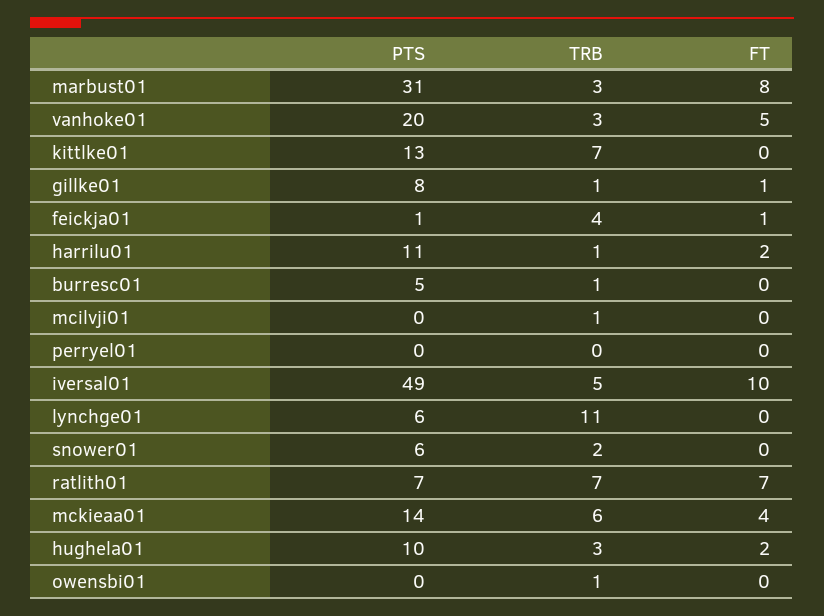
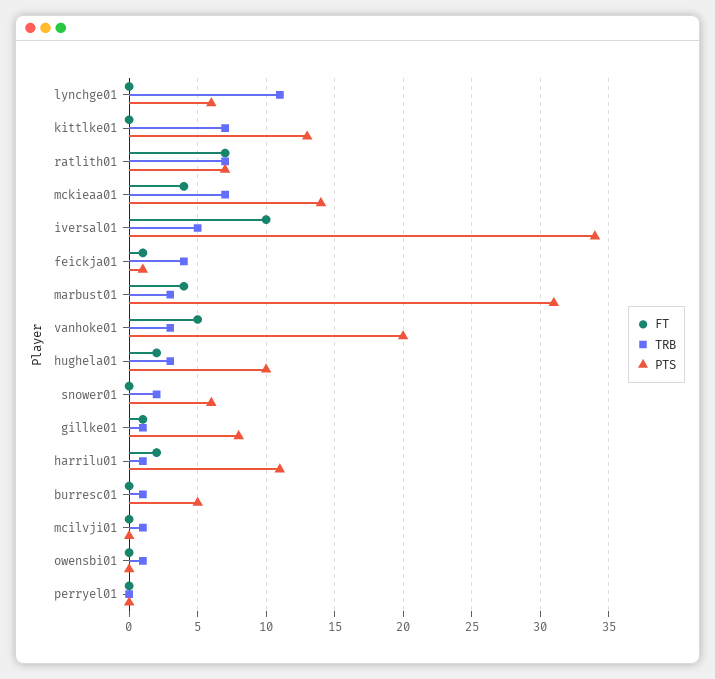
  {
    "PTS": {
      "marbust01": 31,
      "vanhoke01": 20,
      "kittlke01": 13,
      "gillke01": 8,
      "feickja01": 1,
      "harrilu01": 11,
      "burresc01": 5,
      "mcilvji01": 0,
      "perryel01": 0,
-     "iversal01": 49,
+     "iversal01": 34,
      "lynchge01": 6,
      "snower01": 6,
      "ratlith01": 7,
      "mckieaa01": 14,
      "hughela01": 10,
      "owensbi01": 0
    },
    "TRB": {
      "marbust01": 3,
      "vanhoke01": 3,
      "kittlke01": 7,
      "gillke01": 1,
      "feickja01": 4,
      "harrilu01": 1,
      "burresc01": 1,
      "mcilvji01": 1,
      "perryel01": 0,
      "iversal01": 5,
      "lynchge01": 11,
      "snower01": 2,
      "ratlith01": 7,
-     "mckieaa01": 6,
+     "mckieaa01": 7,
      "hughela01": 3,
      "owensbi01": 1
    },
    "FT": {
-     "marbust01": 8,
+     "marbust01": 4,
      "vanhoke01": 5,
      "kittlke01": 0,
      "gillke01": 1,
      "feickja01": 1,
      "harrilu01": 2,
      "burresc01": 0,
      "mcilvji01": 0,
      "perryel01": 0,
      "iversal01": 10,
      "lynchge01": 0,
      "snower01": 0,
      "ratlith01": 7,
      "mckieaa01": 4,
      "hughela01": 2,
      "owensbi01": 0
    }
  }

